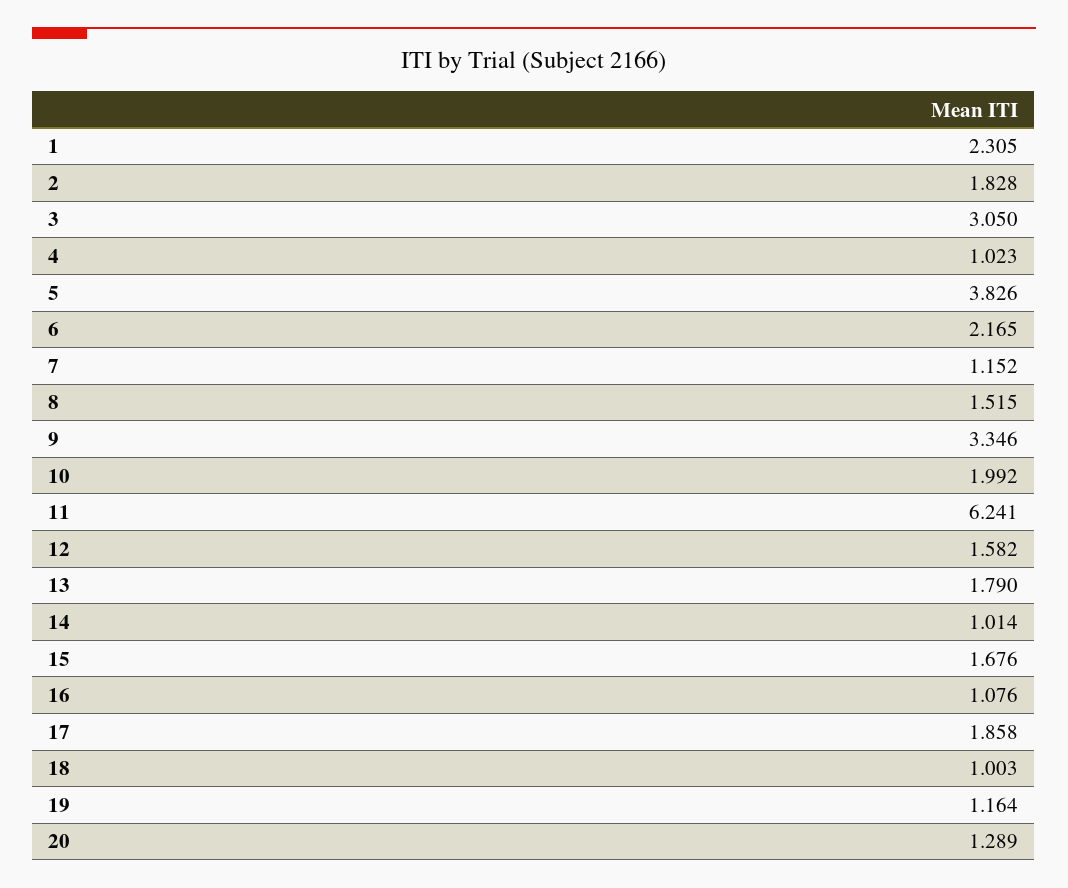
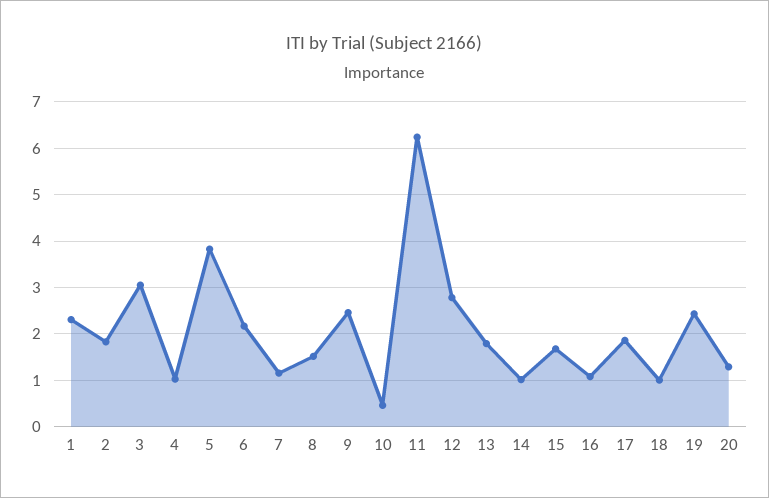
  {
    "1": 2.305,
    "2": 1.828,
    "3": 3.05,
    "4": 1.023,
    "5": 3.826,
    "6": 2.165,
    "7": 1.152,
    "8": 1.515,
-   "9": 3.346,
+   "9": 2.4,
-   "10": 1.992,
+   "10": 0.4,
    "11": 6.241,
-   "12": 1.582,
+   "12": 2.8,
    "13": 1.79,
    "14": 1.014,
    "15": 1.676,
    "16": 1.076,
    "17": 1.858,
    "18": 1.003,
-   "19": 1.164,
+   "19": 2.4,
    "20": 1.289
  }

